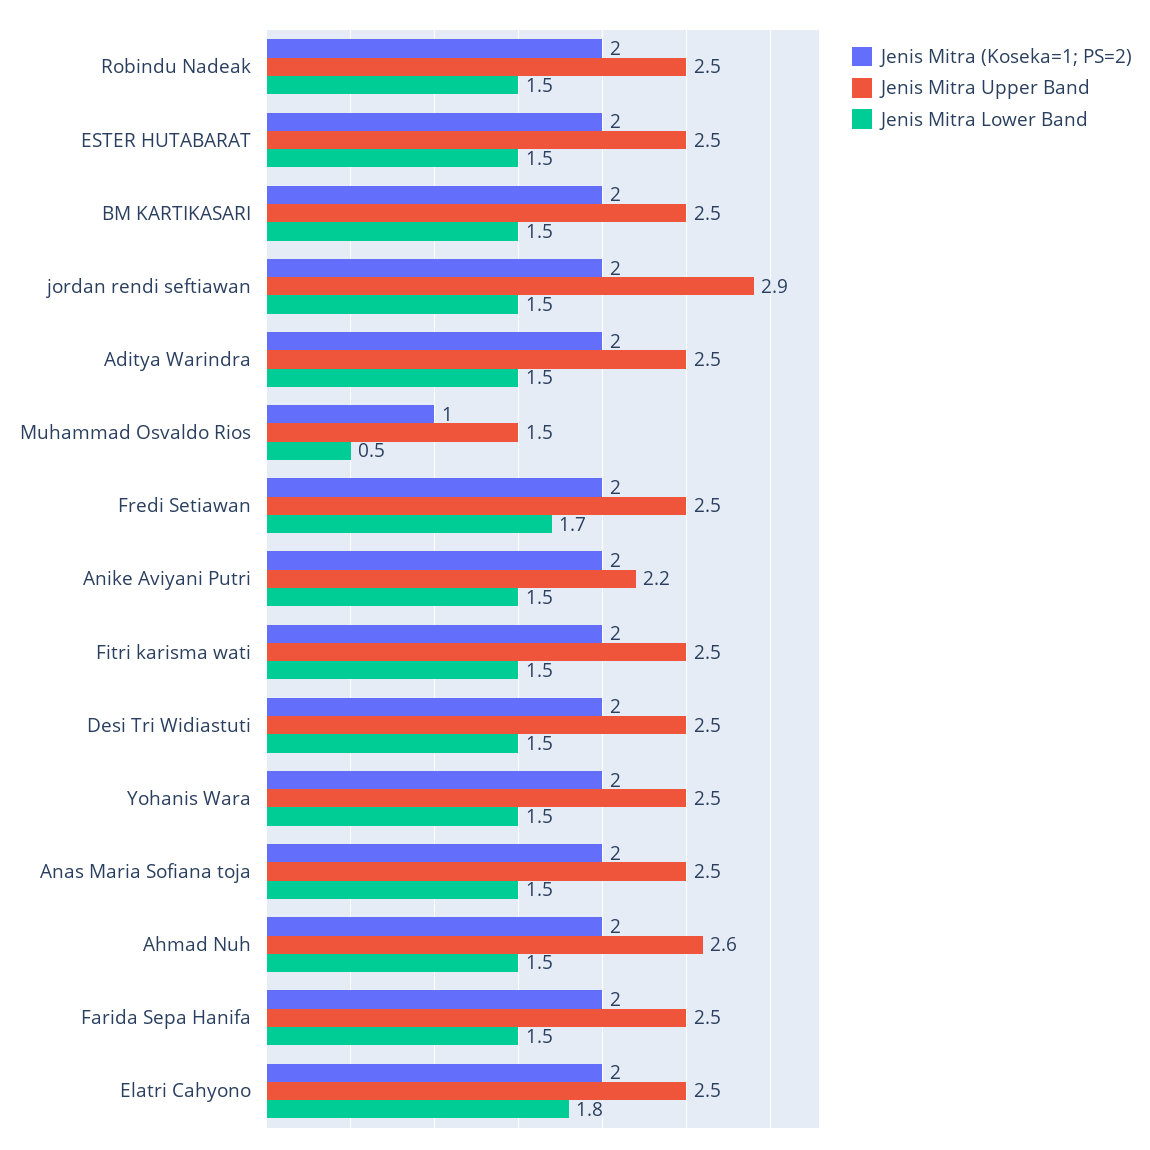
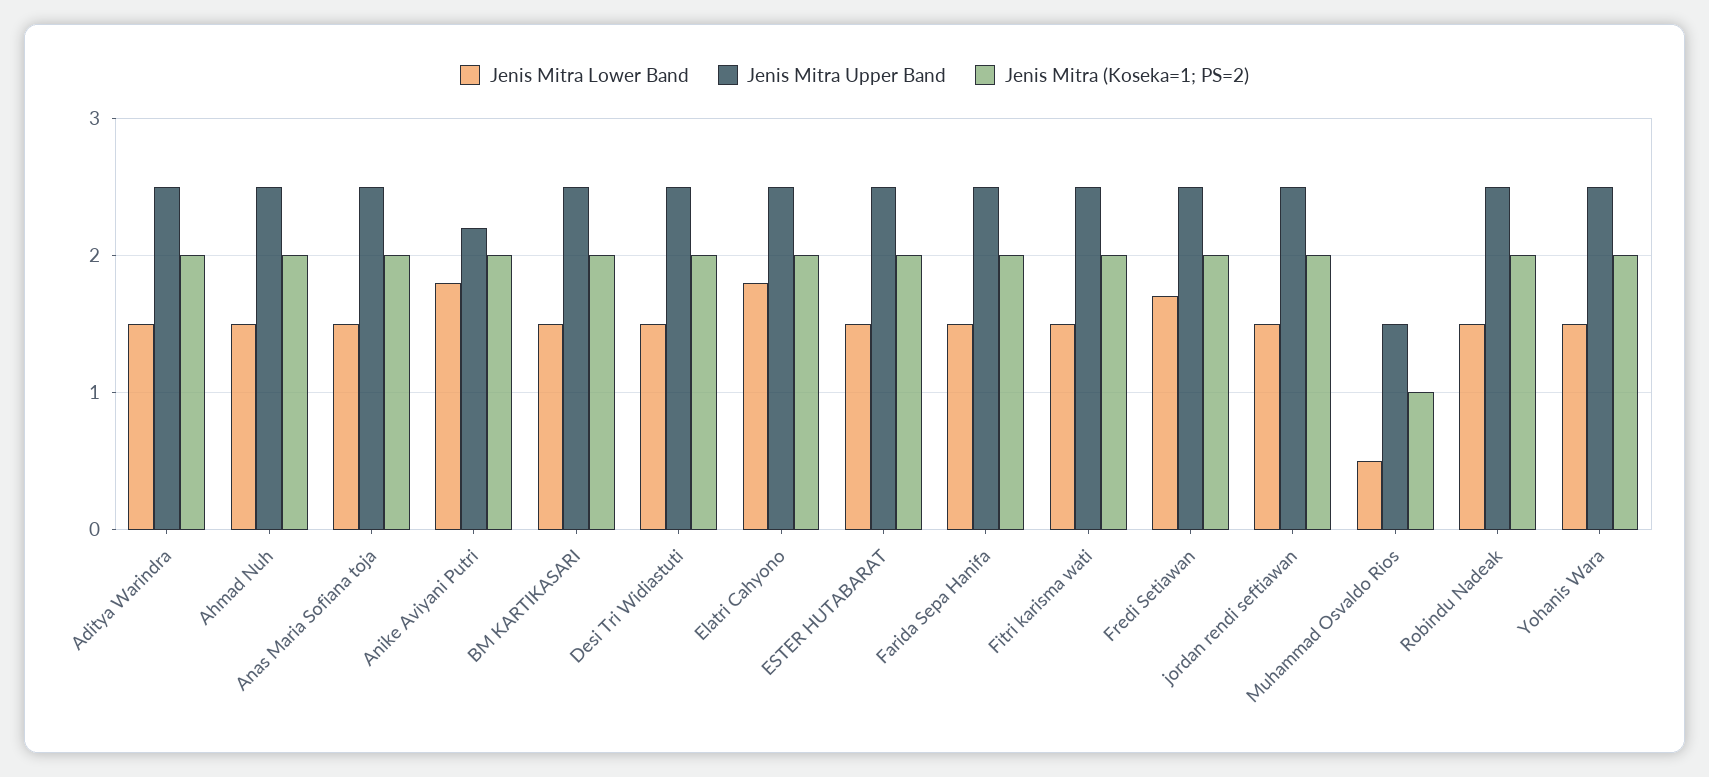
  {
    "Jenis Mitra (Koseka=1; PS=2)": {
      "Robindu Nadeak": 2,
      "ESTER HUTABARAT": 2,
      "BM KARTIKASARI": 2,
      "jordan rendi seftiawan": 2,
      "Aditya Warindra": 2,
      "Muhammad Osvaldo Rios": 1,
      "Fredi Setiawan": 2,
      "Anike Aviyani Putri": 2,
      "Fitri karisma wati": 2,
      "Desi Tri Widiastuti": 2,
      "Yohanis Wara": 2,
      "Anas Maria Sofiana toja": 2,
      "Ahmad Nuh": 2,
      "Farida Sepa Hanifa": 2,
      "Elatri Cahyono": 2
    },
    "Jenis Mitra Upper Band": {
      "Robindu Nadeak": 2.5,
      "ESTER HUTABARAT": 2.5,
      "BM KARTIKASARI": 2.5,
-     "jordan rendi seftiawan": 2.9,
+     "jordan rendi seftiawan": 2.5,
      "Aditya Warindra": 2.5,
      "Muhammad Osvaldo Rios": 1.5,
      "Fredi Setiawan": 2.5,
      "Anike Aviyani Putri": 2.2,
      "Fitri karisma wati": 2.5,
      "Desi Tri Widiastuti": 2.5,
      "Yohanis Wara": 2.5,
      "Anas Maria Sofiana toja": 2.5,
-     "Ahmad Nuh": 2.6,
+     "Ahmad Nuh": 2.5,
      "Farida Sepa Hanifa": 2.5,
      "Elatri Cahyono": 2.5
    },
    "Jenis Mitra Lower Band": {
      "Robindu Nadeak": 1.5,
      "ESTER HUTABARAT": 1.5,
      "BM KARTIKASARI": 1.5,
      "jordan rendi seftiawan": 1.5,
      "Aditya Warindra": 1.5,
      "Muhammad Osvaldo Rios": 0.5,
      "Fredi Setiawan": 1.7,
-     "Anike Aviyani Putri": 1.5,
+     "Anike Aviyani Putri": 1.8,
      "Fitri karisma wati": 1.5,
      "Desi Tri Widiastuti": 1.5,
      "Yohanis Wara": 1.5,
      "Anas Maria Sofiana toja": 1.5,
      "Ahmad Nuh": 1.5,
      "Farida Sepa Hanifa": 1.5,
      "Elatri Cahyono": 1.8
    }
  }

